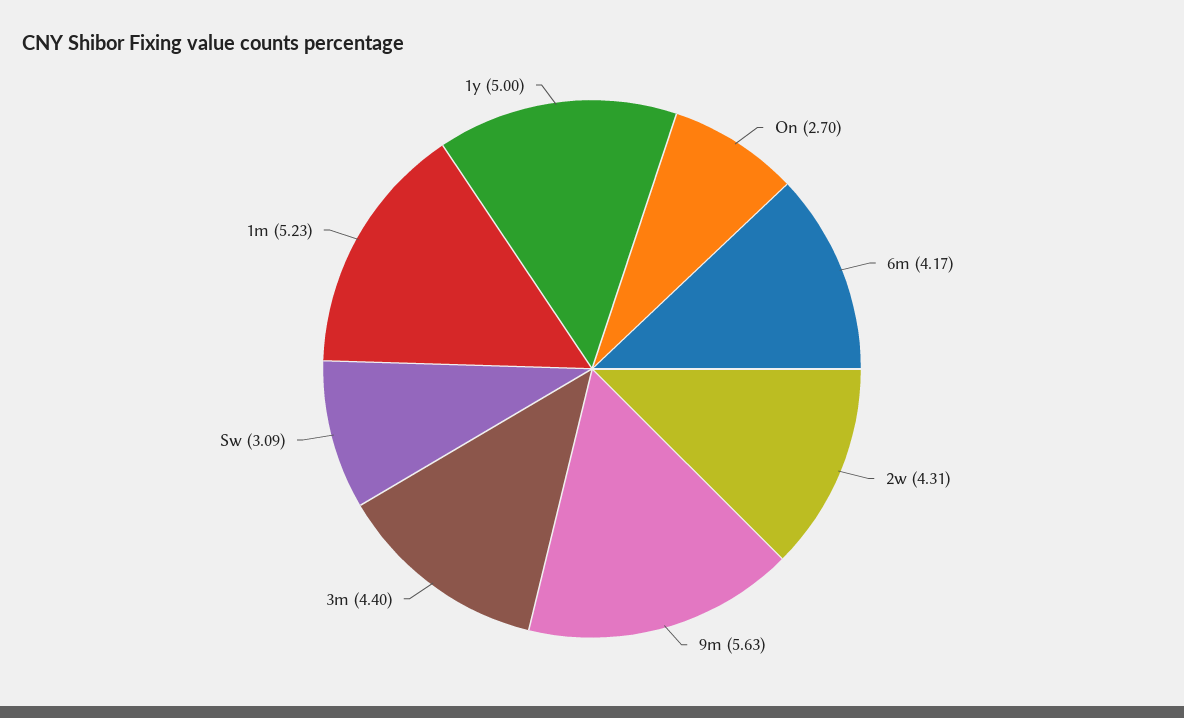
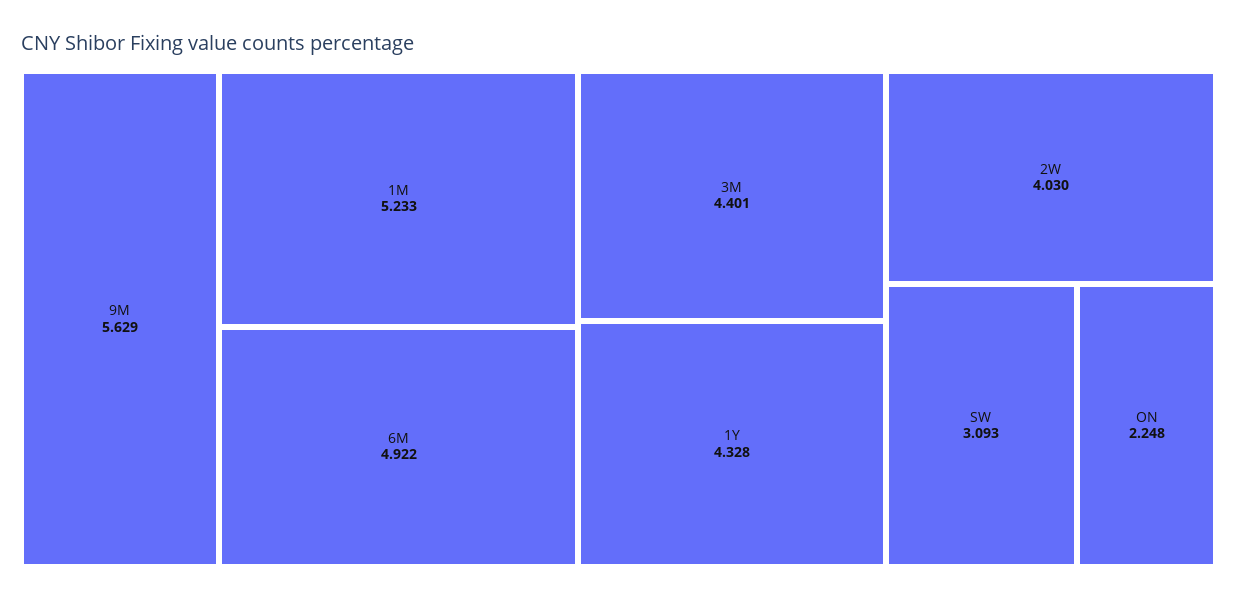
  {
-   "On": 2.7,
+   "On": 2.248,
-   "6m": 4.17,
+   "6m": 4.922,
-   "2w": 4.31,
+   "2w": 4.03,
    "9m": 5.629,
    "3m": 4.401,
    "Sw": 3.093,
    "1m": 5.233,
-   "1y": 5
+   "1y": 4.328
  }

